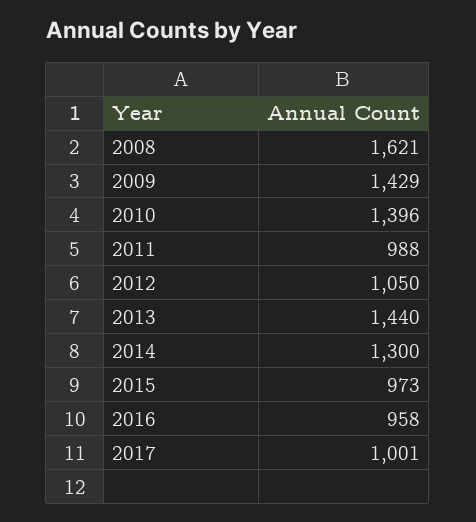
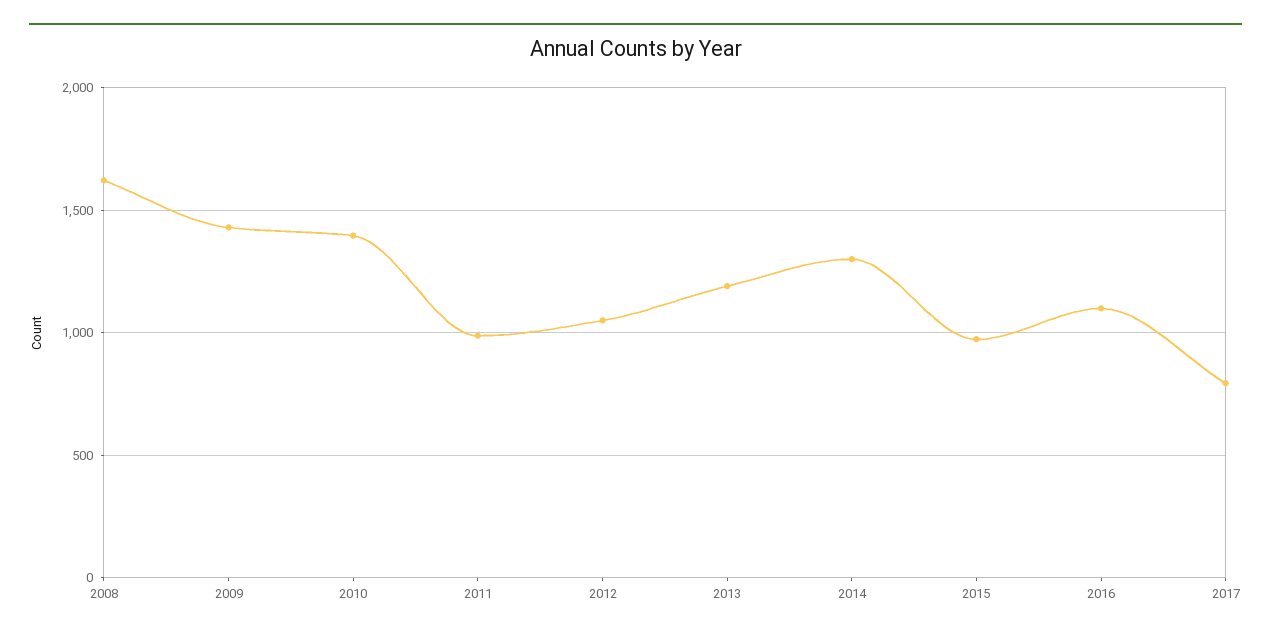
  {
    "2008": 1621,
    "2009": 1429,
    "2010": 1396,
    "2011": 988,
    "2012": 1050,
-   "2013": 1440,
+   "2013": 1200,
    "2014": 1300,
    "2015": 973,
-   "2016": 958,
+   "2016": 1100,
-   "2017": 1001
+   "2017": 800
  }

